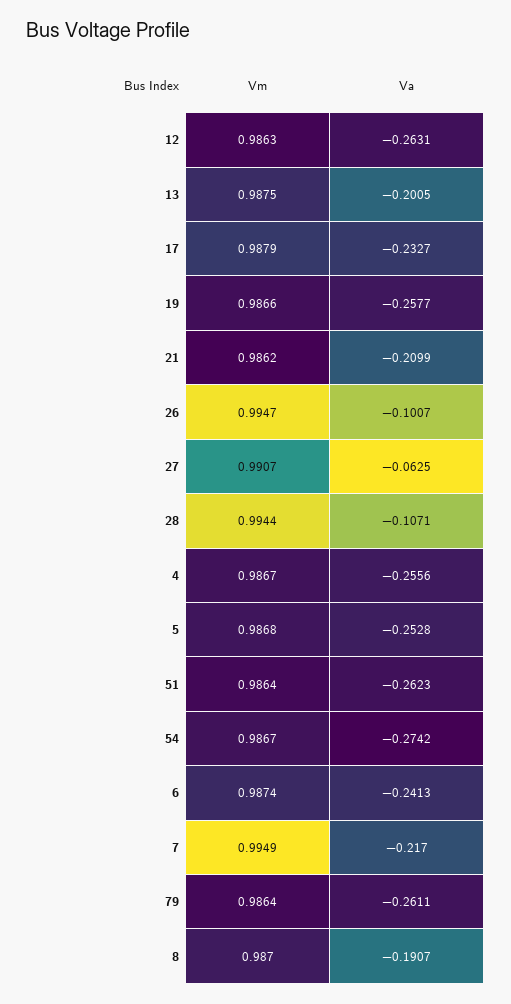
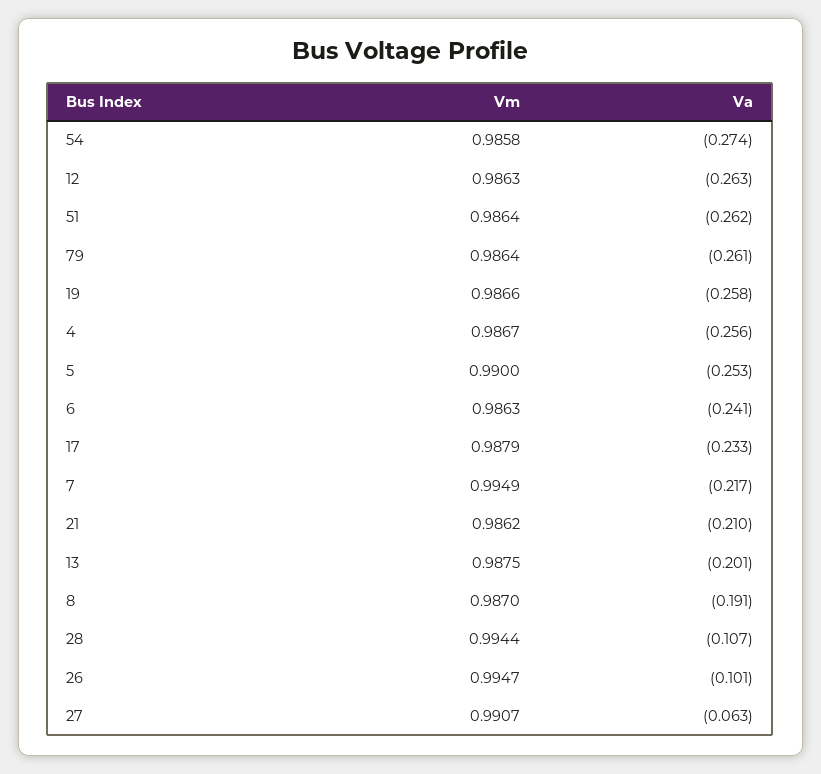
  {
    "Vm": {
      "12": 0.9863,
      "13": 0.9875,
      "17": 0.9879,
      "19": 0.9866,
      "21": 0.9862,
      "26": 0.9947,
      "27": 0.9907,
      "28": 0.9944,
      "4": 0.9867,
-     "5": 0.9868,
+     "5": 0.99,
      "51": 0.9864,
-     "54": 0.9867,
+     "54": 0.9858,
-     "6": 0.9874,
+     "6": 0.9863,
      "7": 0.9949,
      "79": 0.9864,
      "8": 0.987
    },
    "Va": {
      "12": -0.2631,
      "13": -0.2005,
      "17": -0.2327,
      "19": -0.2577,
      "21": -0.2099,
      "26": -0.1007,
      "27": -0.0625,
      "28": -0.1071,
      "4": -0.2556,
      "5": -0.2528,
      "51": -0.2623,
      "54": -0.2742,
      "6": -0.2413,
      "7": -0.217,
      "79": -0.2611,
      "8": -0.1907
    }
  }

